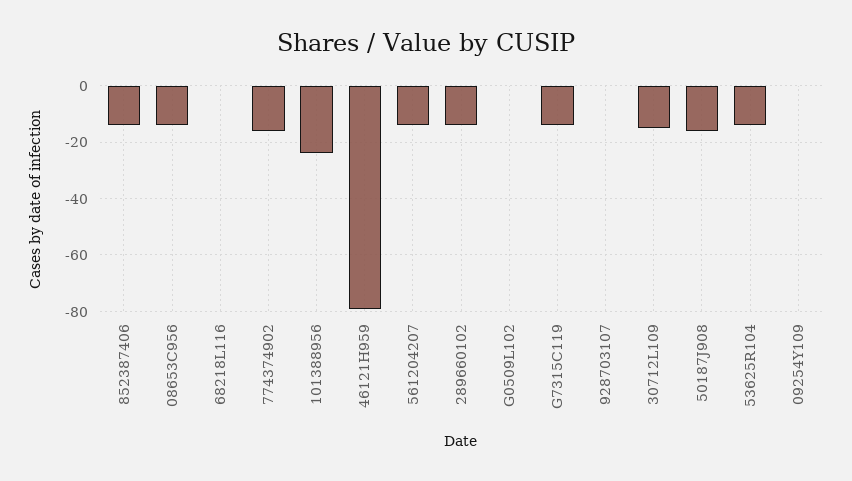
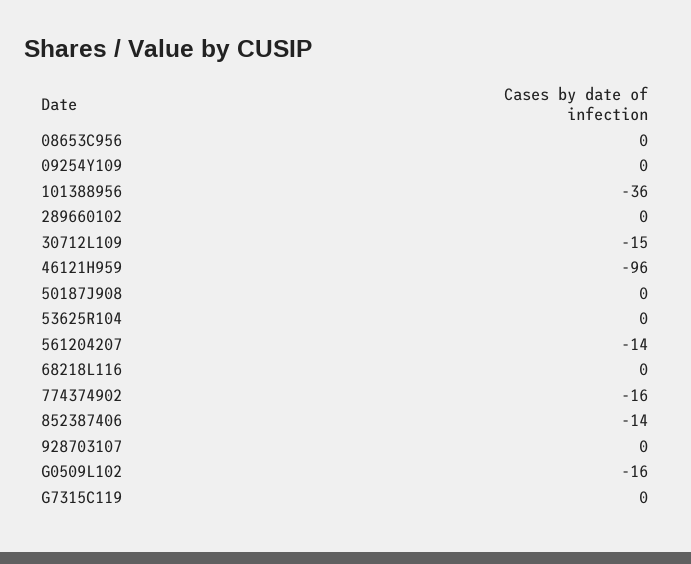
  {
    "852387406": -14,
-   "08653C956": -15,
+   "08653C956": 0,
    "68218L116": 0,
    "774374902": -16,
-   "101388956": -25,
+   "101388956": -36,
-   "46121H959": -80,
+   "46121H959": -96,
    "561204207": -14,
-   "289660102": -15,
+   "289660102": 0,
-   "G0509L102": 0,
+   "G0509L102": -16,
-   "G7315C119": -15,
+   "G7315C119": 0,
    "928703107": 0,
    "30712L109": -15,
-   "50187J908": -15,
+   "50187J908": 0,
-   "53625R104": -15,
+   "53625R104": 0,
    "09254Y109": 0
  }

